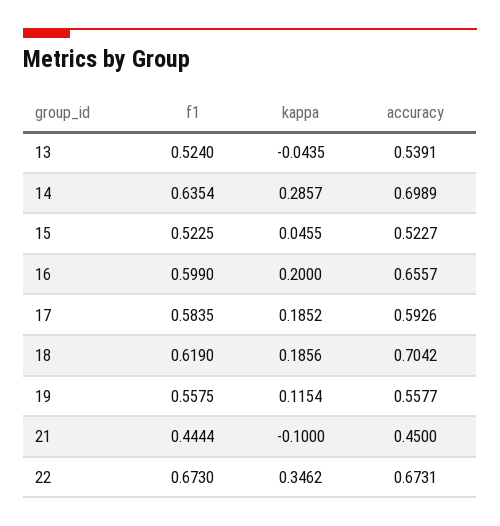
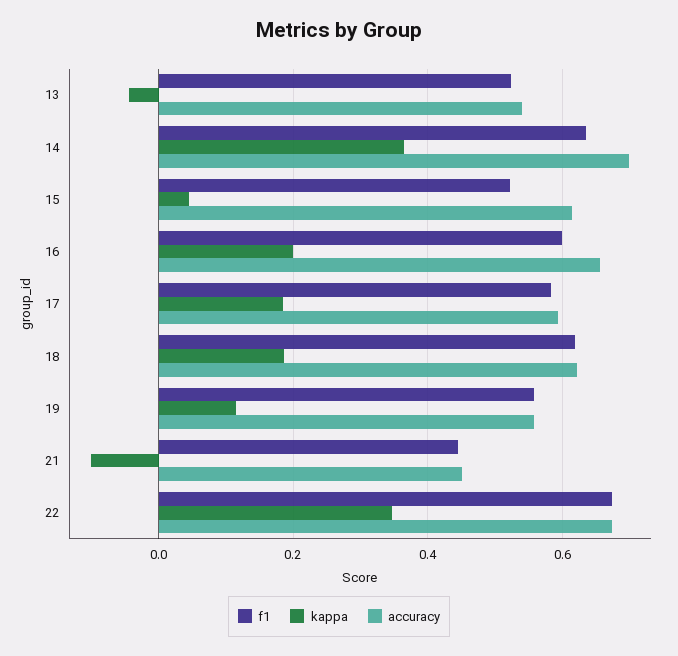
  {
    "f1": {
      "13": 0.524,
      "14": 0.6354,
      "15": 0.5225,
      "16": 0.599,
      "17": 0.5835,
      "18": 0.619,
      "19": 0.5575,
      "21": 0.4444,
      "22": 0.673
    },
    "kappa": {
      "13": -0.0435,
-     "14": 0.2857,
+     "14": 0.36,
      "15": 0.0455,
      "16": 0.2,
      "17": 0.1852,
      "18": 0.1856,
      "19": 0.1154,
      "21": -0.1,
      "22": 0.3462
    },
    "accuracy": {
      "13": 0.5391,
      "14": 0.6989,
-     "15": 0.5227,
+     "15": 0.62,
      "16": 0.6557,
      "17": 0.5926,
-     "18": 0.7042,
+     "18": 0.62,
      "19": 0.5577,
      "21": 0.45,
      "22": 0.6731
    }
  }

